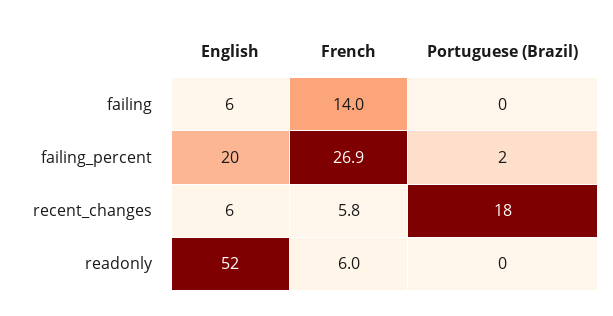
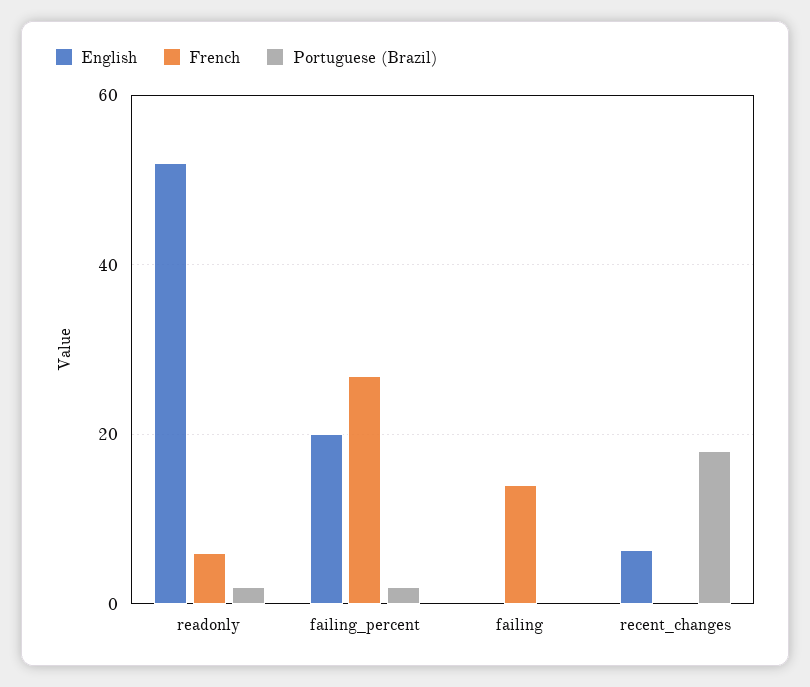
  {
    "English": {
-     "failing": 6,
+     "failing": 0,
      "failing_percent": 20,
      "recent_changes": 6,
      "readonly": 52
    },
    "French": {
      "failing": 14,
      "failing_percent": 26.9,
-     "recent_changes": 5.8,
+     "recent_changes": 0,
      "readonly": 6
    },
    "Portuguese (Brazil)": {
      "failing": 0,
      "failing_percent": 2,
      "recent_changes": 18,
-     "readonly": 0
+     "readonly": 2
    }
  }

